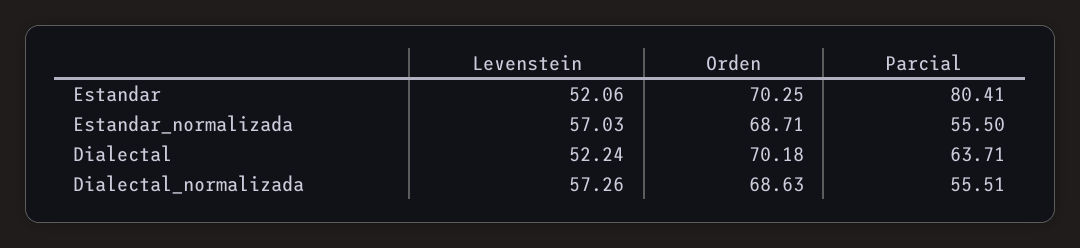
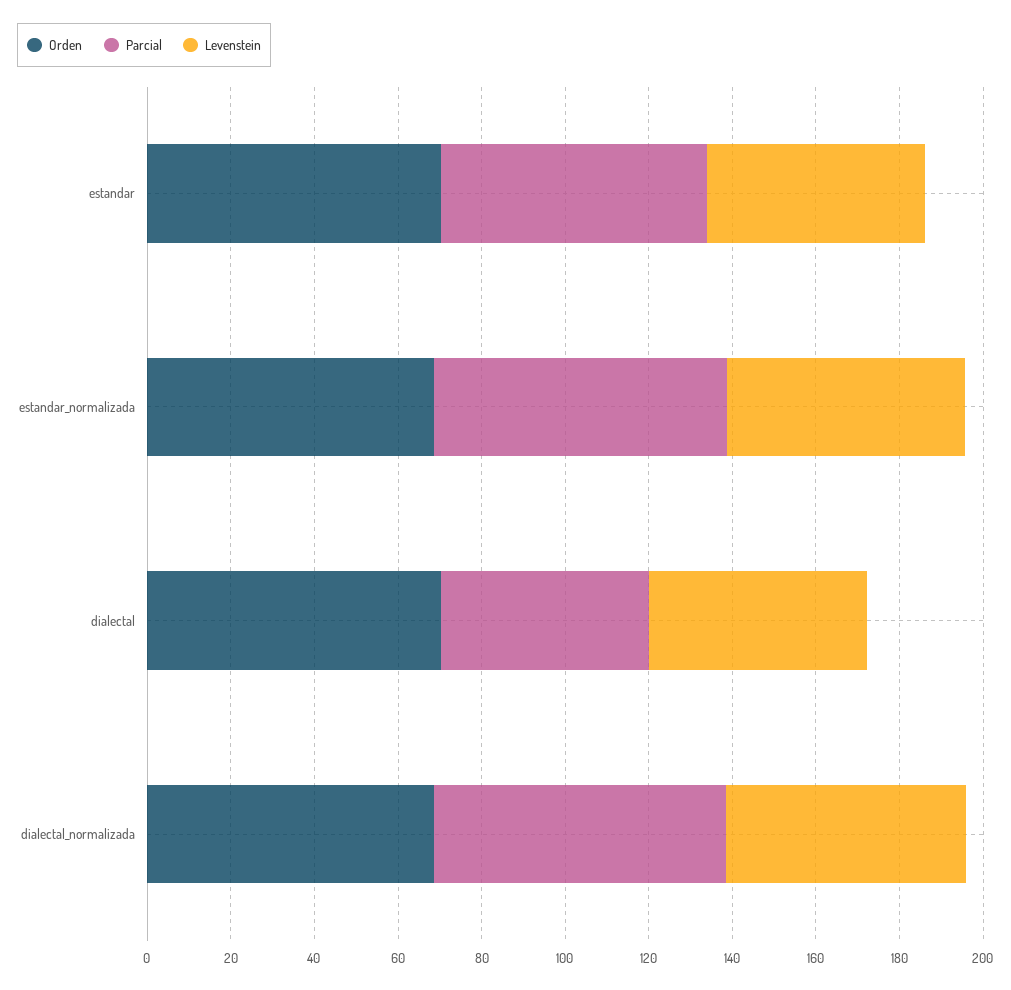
  {
    "Levenstein": {
      "Estandar": 52.06,
      "Estandar_normalizada": 57.03,
      "Dialectal": 52.24,
      "Dialectal_normalizada": 57.26
    },
    "Orden": {
      "Estandar": 70.25,
      "Estandar_normalizada": 68.71,
      "Dialectal": 70.18,
      "Dialectal_normalizada": 68.63
    },
    "Parcial": {
-     "Estandar": 80.41,
+     "Estandar": 65,
-     "Estandar_normalizada": 55.5,
+     "Estandar_normalizada": 70,
-     "Dialectal": 63.71,
+     "Dialectal": 50,
-     "Dialectal_normalizada": 55.51
+     "Dialectal_normalizada": 70
    }
  }

